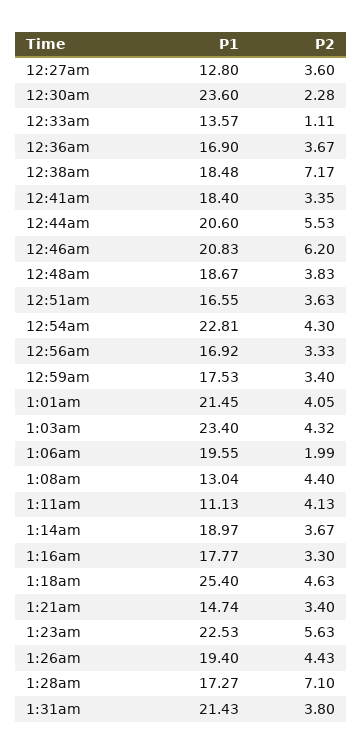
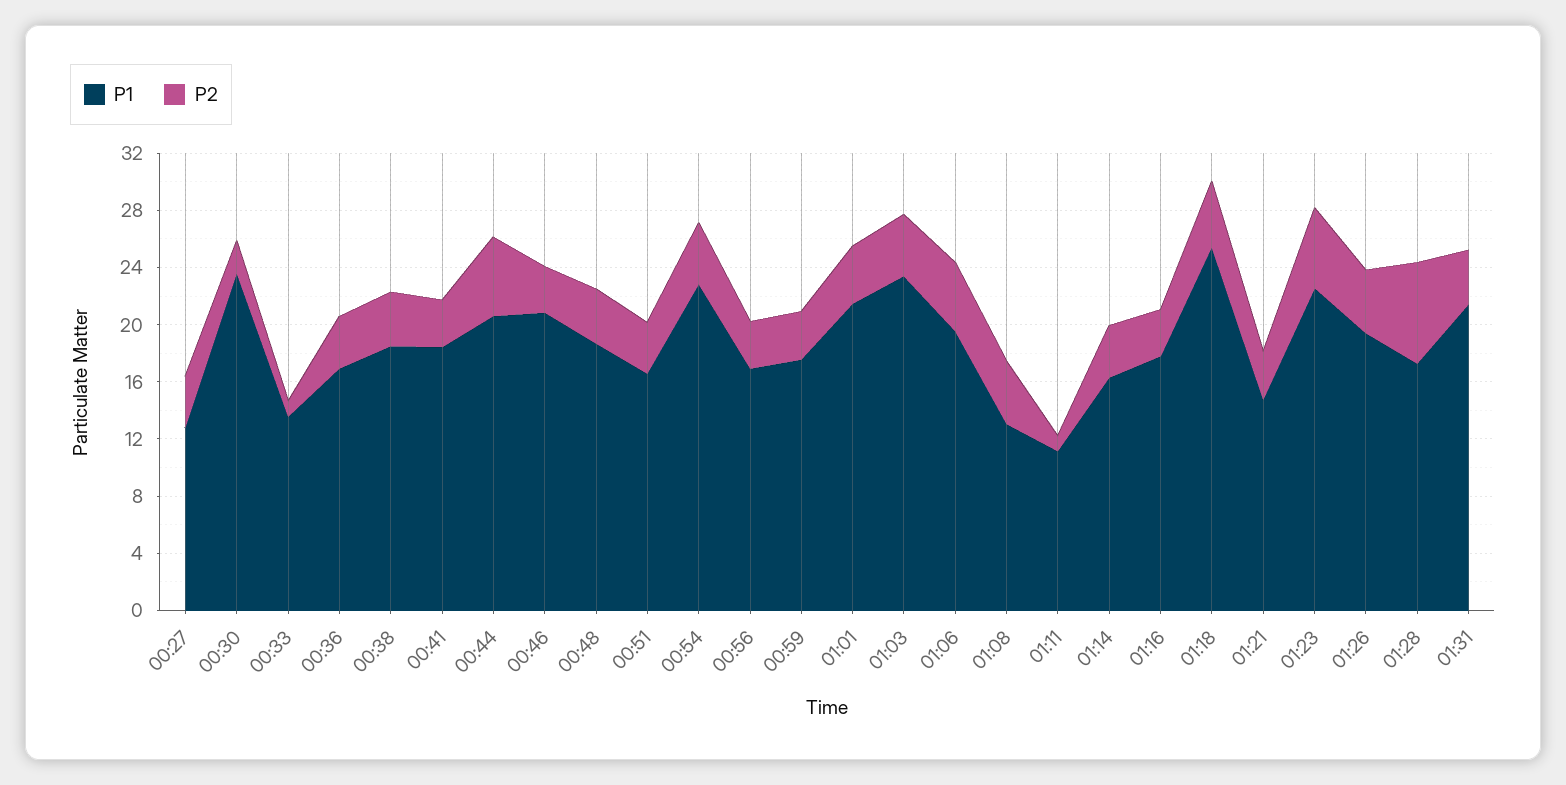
  {
    "P1": {
      "12:27am": 12.8,
      "12:30am": 23.6,
      "12:33am": 13.57,
      "12:36am": 16.9,
      "12:38am": 18.48,
      "12:41am": 18.4,
      "12:44am": 20.6,
      "12:46am": 20.83,
      "12:48am": 18.67,
      "12:51am": 16.55,
      "12:54am": 22.81,
      "12:56am": 16.92,
      "12:59am": 17.53,
      "1:01am": 21.45,
      "1:03am": 23.4,
      "1:06am": 19.55,
      "1:08am": 13.04,
      "1:11am": 11.13,
-     "1:14am": 18.97,
+     "1:14am": 16,
      "1:16am": 17.77,
      "1:18am": 25.4,
      "1:21am": 14.74,
      "1:23am": 22.53,
      "1:26am": 19.4,
      "1:28am": 17.27,
      "1:31am": 21.43
    },
    "P2": {
      "12:27am": 3.6,
      "12:30am": 2.28,
      "12:33am": 1.11,
      "12:36am": 3.67,
-     "12:38am": 7.17,
+     "12:38am": 4,
      "12:41am": 3.35,
      "12:44am": 5.53,
-     "12:46am": 6.2,
+     "12:46am": 3,
      "12:48am": 3.83,
      "12:51am": 3.63,
      "12:54am": 4.3,
      "12:56am": 3.33,
      "12:59am": 3.4,
      "1:01am": 4.05,
      "1:03am": 4.32,
-     "1:06am": 1.99,
+     "1:06am": 5,
      "1:08am": 4.4,
-     "1:11am": 4.13,
+     "1:11am": 1,
      "1:14am": 3.67,
      "1:16am": 3.3,
      "1:18am": 4.63,
      "1:21am": 3.4,
      "1:23am": 5.63,
      "1:26am": 4.43,
      "1:28am": 7.1,
      "1:31am": 3.8
    }
  }

